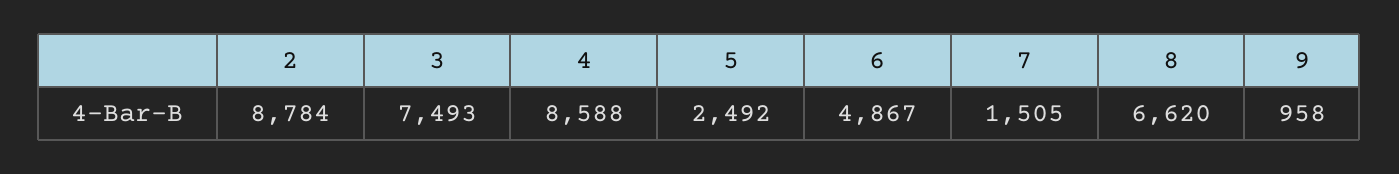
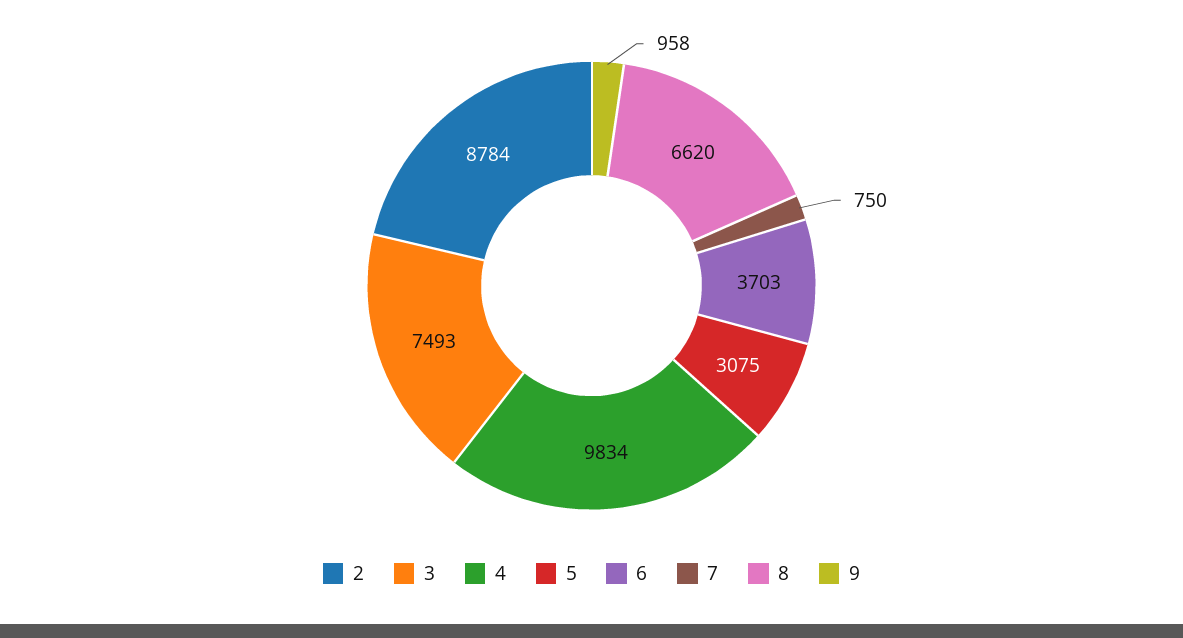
  {
    "2": 8784,
    "3": 7493,
-   "4": 8588,
+   "4": 9834,
-   "5": 2492,
+   "5": 3075,
-   "6": 4867,
+   "6": 3703,
-   "7": 1505,
+   "7": 750,
    "8": 6620,
    "9": 958
  }

